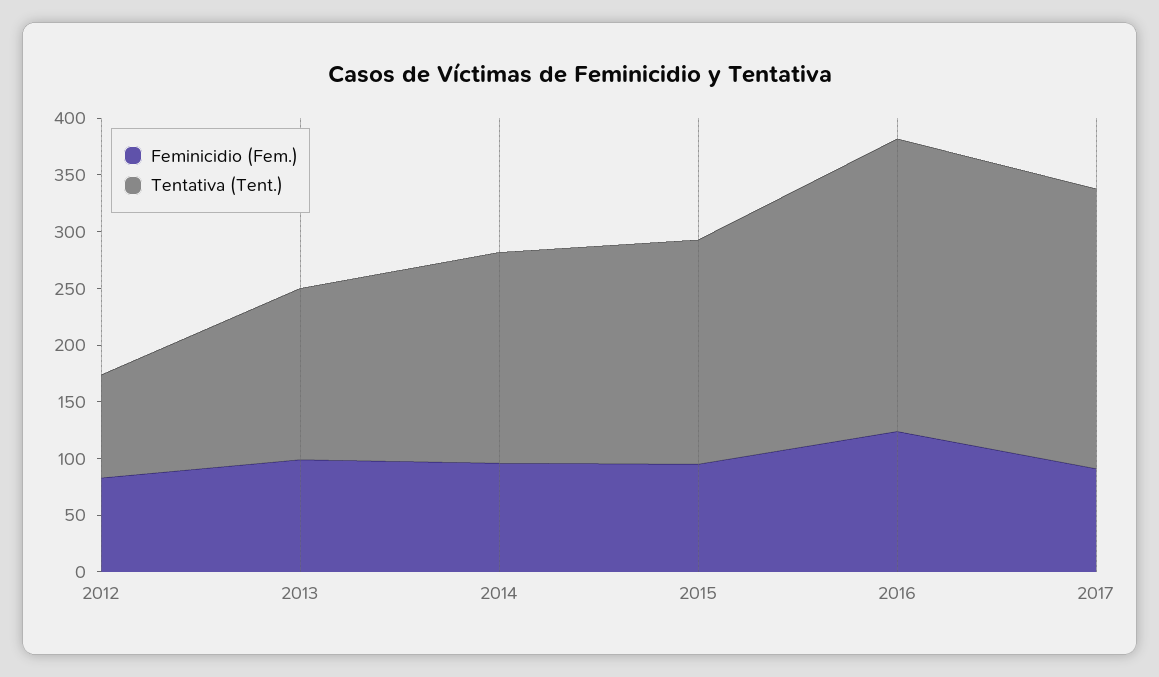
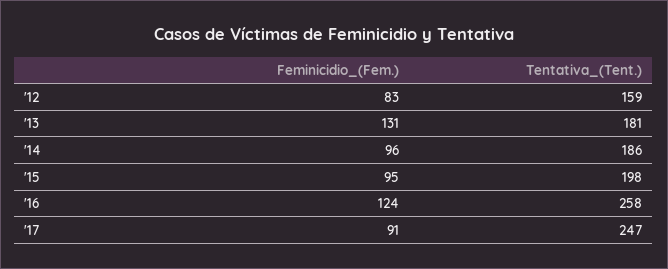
  {
    "Feminicidio (Fem.)": {
      "2012": 83,
-     "2013": 100,
+     "2013": 131,
      "2014": 96,
      "2015": 95,
      "2016": 124,
      "2017": 91
    },
    "Tentativa (Tent.)": {
-     "2012": 90,
+     "2012": 159,
-     "2013": 150,
+     "2013": 181,
      "2014": 186,
      "2015": 198,
      "2016": 258,
      "2017": 247
    }
  }

